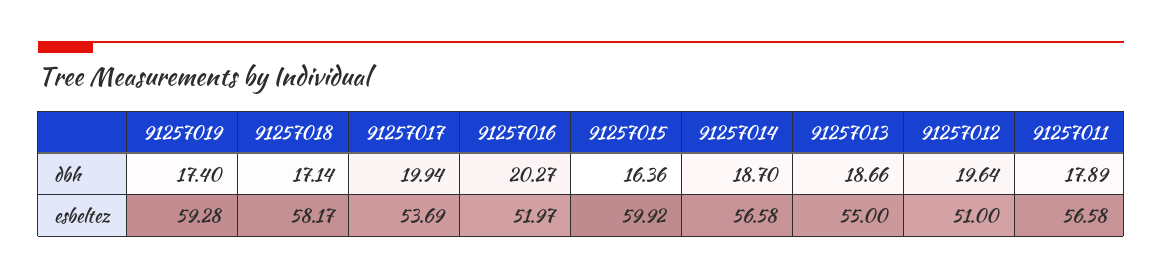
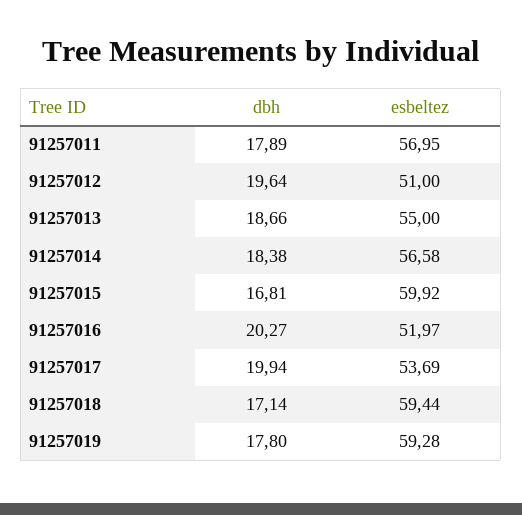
  {
    "91257019": {
-     "dbh": 17.4,
+     "dbh": 17.8,
      "esbeltez": 59.28
    },
    "91257018": {
      "dbh": 17.14,
-     "esbeltez": 58.17
+     "esbeltez": 59.44
    },
    "91257017": {
      "dbh": 19.94,
      "esbeltez": 53.69
    },
    "91257016": {
      "dbh": 20.27,
      "esbeltez": 51.97
    },
    "91257015": {
-     "dbh": 16.36,
+     "dbh": 16.81,
      "esbeltez": 59.92
    },
    "91257014": {
-     "dbh": 18.7,
+     "dbh": 18.38,
      "esbeltez": 56.58
    },
    "91257013": {
      "dbh": 18.66,
      "esbeltez": 55
    },
    "91257012": {
      "dbh": 19.64,
      "esbeltez": 51
    },
    "91257011": {
      "dbh": 17.89,
-     "esbeltez": 56.58
+     "esbeltez": 56.95
    }
  }

